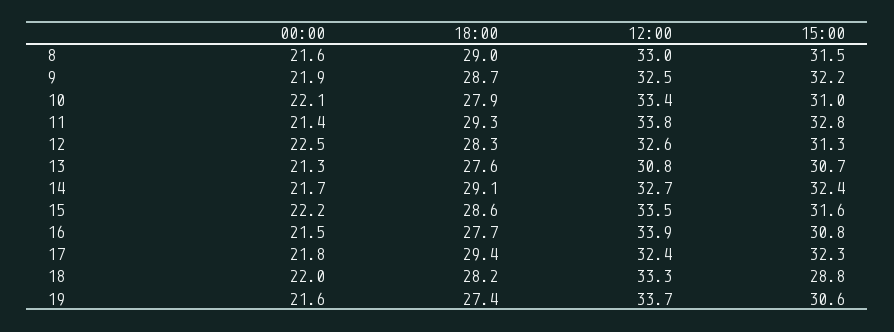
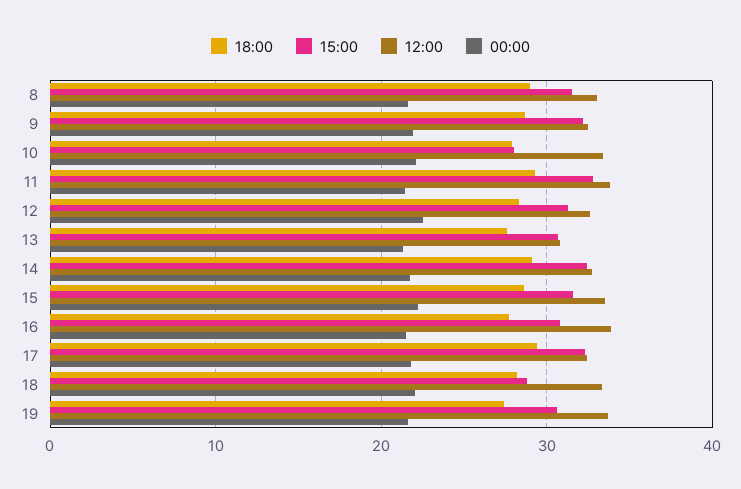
  {
    "00:00": {
      "8": 21.6,
      "9": 21.9,
      "10": 22.1,
      "11": 21.4,
      "12": 22.5,
      "13": 21.3,
      "14": 21.7,
      "15": 22.2,
      "16": 21.5,
      "17": 21.8,
      "18": 22,
      "19": 21.6
    },
    "18:00": {
      "8": 29,
      "9": 28.7,
      "10": 27.9,
      "11": 29.3,
      "12": 28.3,
      "13": 27.6,
      "14": 29.1,
      "15": 28.6,
      "16": 27.7,
      "17": 29.4,
      "18": 28.2,
      "19": 27.4
    },
    "12:00": {
      "8": 33,
      "9": 32.5,
      "10": 33.4,
      "11": 33.8,
      "12": 32.6,
      "13": 30.8,
      "14": 32.7,
      "15": 33.5,
      "16": 33.9,
      "17": 32.4,
      "18": 33.3,
      "19": 33.7
    },
    "15:00": {
      "8": 31.5,
      "9": 32.2,
-     "10": 31,
+     "10": 28,
      "11": 32.8,
      "12": 31.3,
      "13": 30.7,
      "14": 32.4,
      "15": 31.6,
      "16": 30.8,
      "17": 32.3,
      "18": 28.8,
      "19": 30.6
    }
  }

